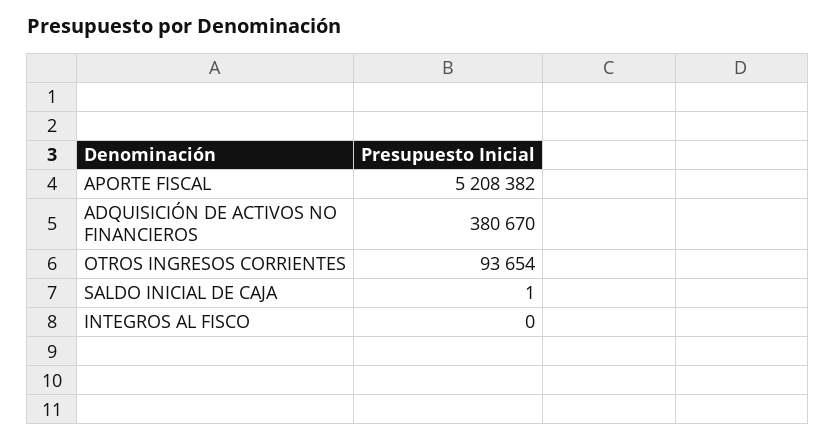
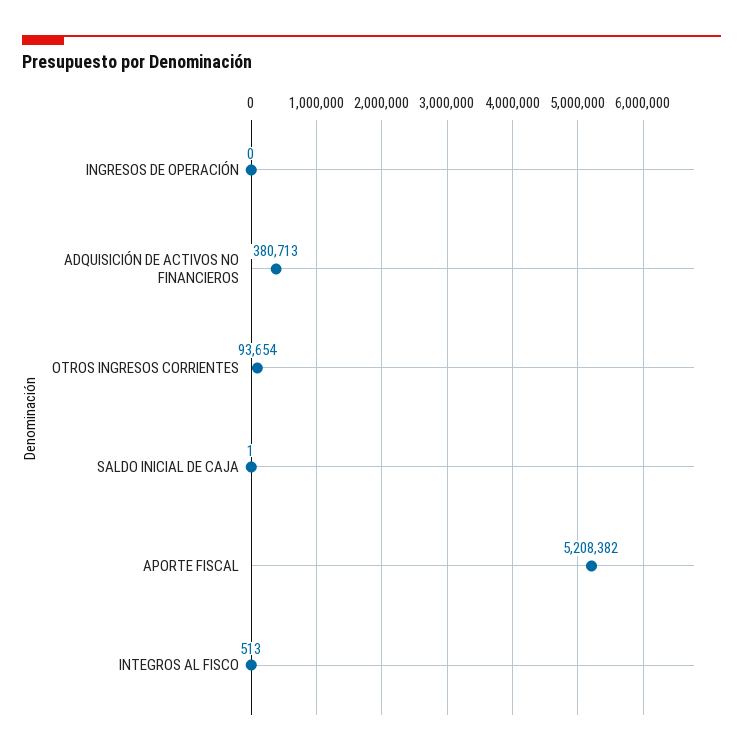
  {
    "APORTE FISCAL": 5208382,
-   "ADQUISICIÓN DE ACTIVOS NO FINANCIEROS": 380670,
+   "ADQUISICIÓN DE ACTIVOS NO FINANCIEROS": 380713,
    "OTROS INGRESOS CORRIENTES": 93654,
    "SALDO INICIAL DE CAJA": 1,
-   "INTEGROS AL FISCO": 0
+   "INTEGROS AL FISCO": 513,
+   "INGRESOS DE OPERACIÓN": 0
  }

